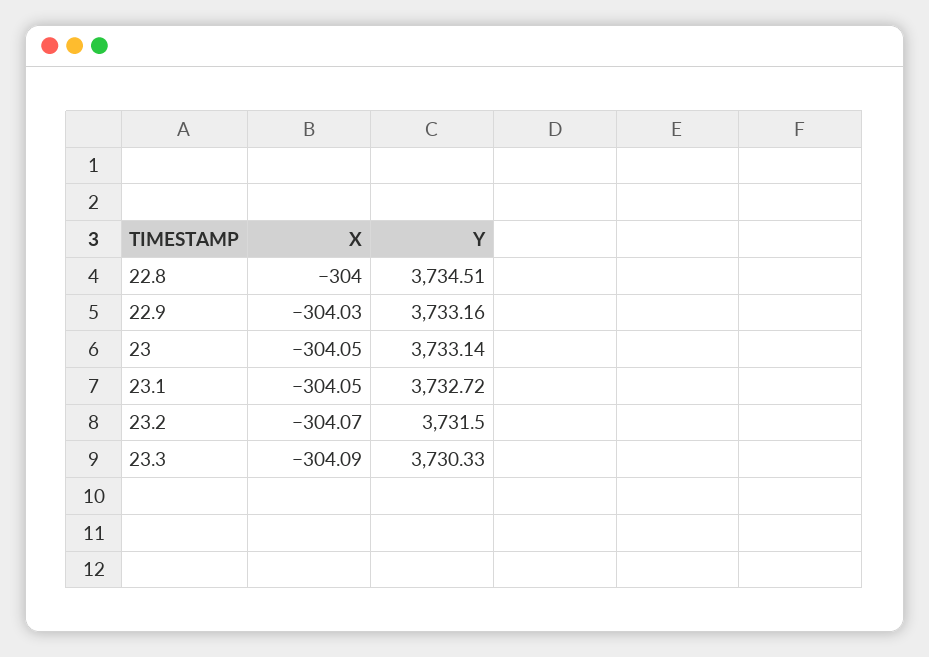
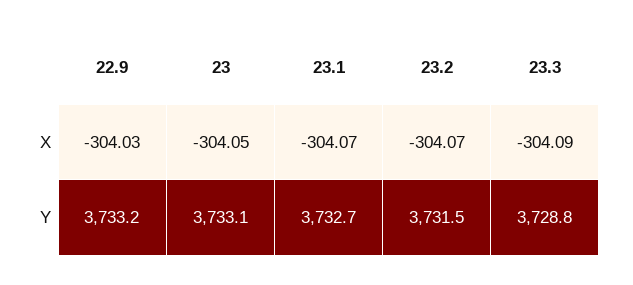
  {
    "X": {
-     "22.8": -304,
      "22.9": -304.03,
      "23": -304.05,
-     "23.1": -304.05,
+     "23.1": -304.07,
      "23.2": -304.07,
      "23.3": -304.09
    },
    "Y": {
-     "22.8": 3734.51,
      "22.9": 3733.16,
      "23": 3733.14,
      "23.1": 3732.72,
      "23.2": 3731.5,
-     "23.3": 3730.33
+     "23.3": 3728.8
    }
  }

